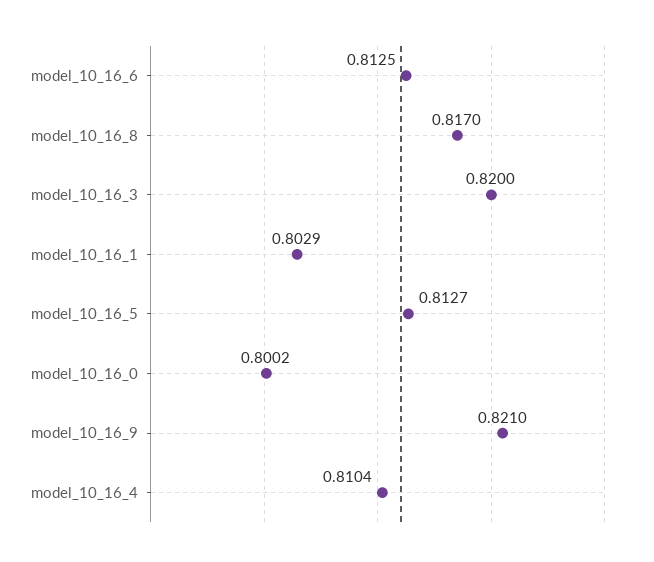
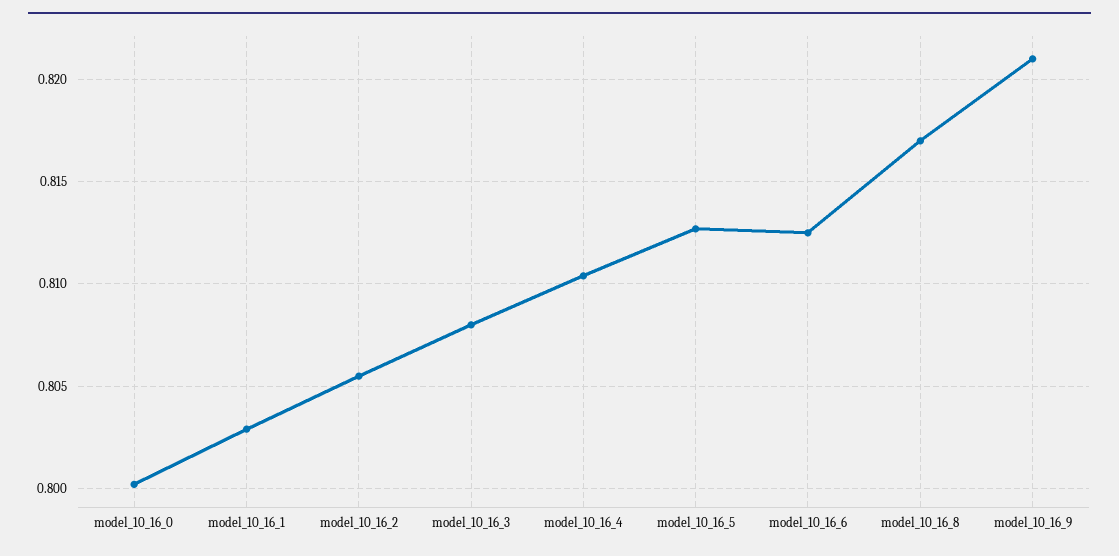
  {
    "model_10_16_6": 0.8125,
    "model_10_16_8": 0.817,
-   "model_10_16_3": 0.82,
+   "model_10_16_3": 0.808,
    "model_10_16_1": 0.8029,
    "model_10_16_5": 0.8127,
    "model_10_16_0": 0.8002,
    "model_10_16_9": 0.821,
-   "model_10_16_4": 0.8104
+   "model_10_16_4": 0.8104,
+   "model_10_16_2": 0.8055
  }

